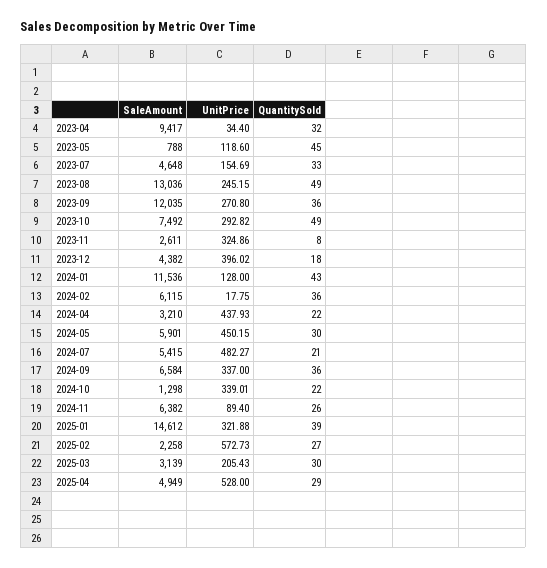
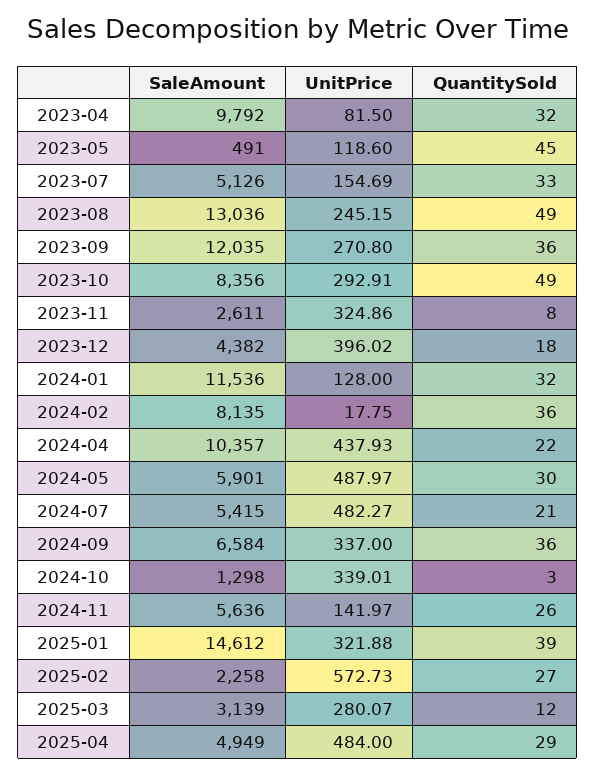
  {
    "SaleAmount": {
-     "2023-04": 9417,
+     "2023-04": 9792,
-     "2023-05": 788,
+     "2023-05": 491,
-     "2023-07": 4648,
+     "2023-07": 5126,
      "2023-08": 13036,
      "2023-09": 12035,
-     "2023-10": 7492,
+     "2023-10": 8356,
      "2023-11": 2611,
      "2023-12": 4382,
      "2024-01": 11536,
-     "2024-02": 6115,
+     "2024-02": 8135,
-     "2024-04": 3210,
+     "2024-04": 10357,
      "2024-05": 5901,
      "2024-07": 5415,
      "2024-09": 6584,
      "2024-10": 1298,
-     "2024-11": 6382,
+     "2024-11": 5636,
      "2025-01": 14612,
      "2025-02": 2258,
      "2025-03": 3139,
      "2025-04": 4949
    },
    "UnitPrice": {
-     "2023-04": 34.4,
+     "2023-04": 81.5,
      "2023-05": 118.6,
      "2023-07": 154.69,
      "2023-08": 245.15,
      "2023-09": 270.8,
-     "2023-10": 292.82,
+     "2023-10": 292.91,
      "2023-11": 324.86,
      "2023-12": 396.02,
      "2024-01": 128,
      "2024-02": 17.75,
      "2024-04": 437.93,
-     "2024-05": 450.15,
+     "2024-05": 487.97,
      "2024-07": 482.27,
      "2024-09": 337,
      "2024-10": 339.01,
-     "2024-11": 89.4,
+     "2024-11": 141.97,
      "2025-01": 321.88,
      "2025-02": 572.73,
-     "2025-03": 205.43,
+     "2025-03": 280.07,
-     "2025-04": 528
+     "2025-04": 484
    },
    "QuantitySold": {
      "2023-04": 32,
      "2023-05": 45,
      "2023-07": 33,
      "2023-08": 49,
      "2023-09": 36,
      "2023-10": 49,
      "2023-11": 8,
      "2023-12": 18,
-     "2024-01": 43,
+     "2024-01": 32,
      "2024-02": 36,
      "2024-04": 22,
      "2024-05": 30,
      "2024-07": 21,
      "2024-09": 36,
-     "2024-10": 22,
+     "2024-10": 3,
      "2024-11": 26,
      "2025-01": 39,
      "2025-02": 27,
-     "2025-03": 30,
+     "2025-03": 12,
      "2025-04": 29
    }
  }

